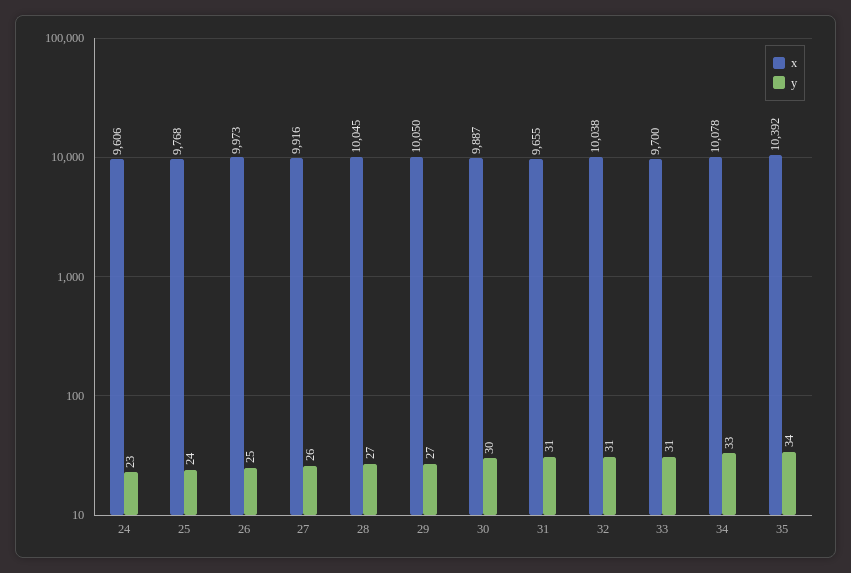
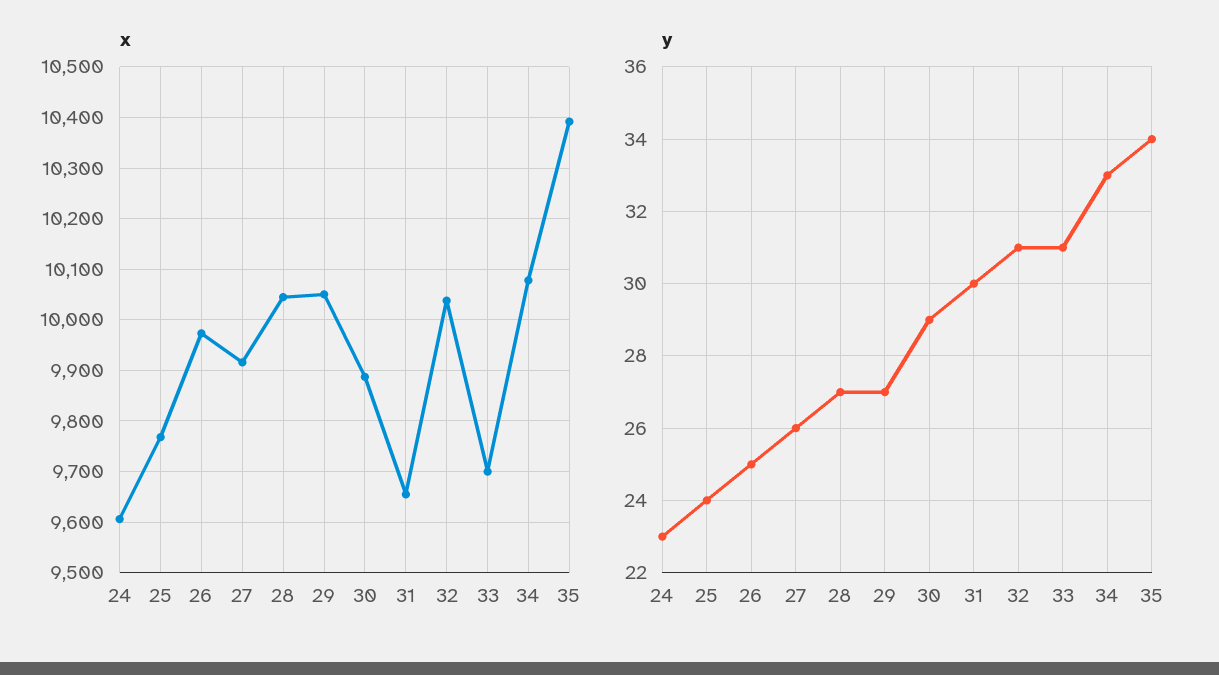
  {
    "x": {
      "24": 9606,
      "25": 9768,
      "26": 9973,
      "27": 9916,
      "28": 10045,
      "29": 10050,
      "30": 9887,
      "31": 9655,
      "32": 10038,
      "33": 9700,
      "34": 10078,
      "35": 10392
    },
    "y": {
      "24": 23,
      "25": 24,
      "26": 25,
      "27": 26,
      "28": 27,
      "29": 27,
-     "30": 30,
+     "30": 29,
-     "31": 31,
+     "31": 30,
      "32": 31,
      "33": 31,
      "34": 33,
      "35": 34
    }
  }

